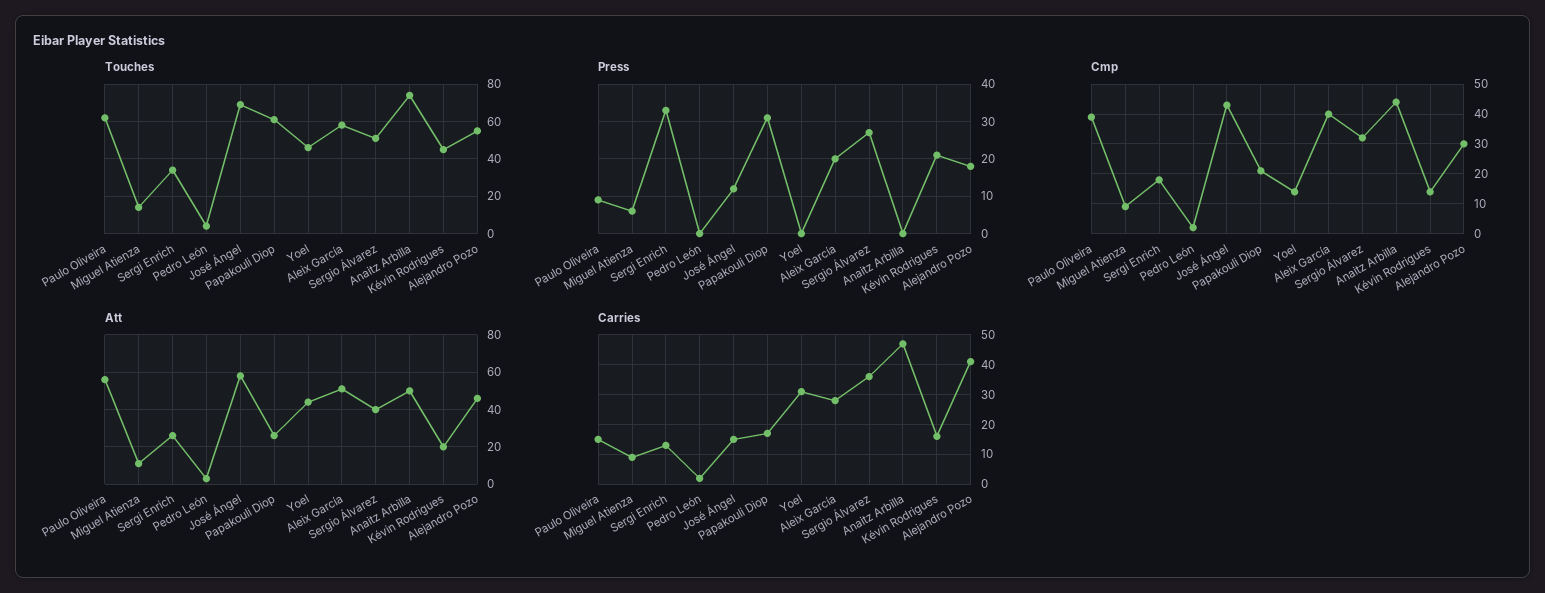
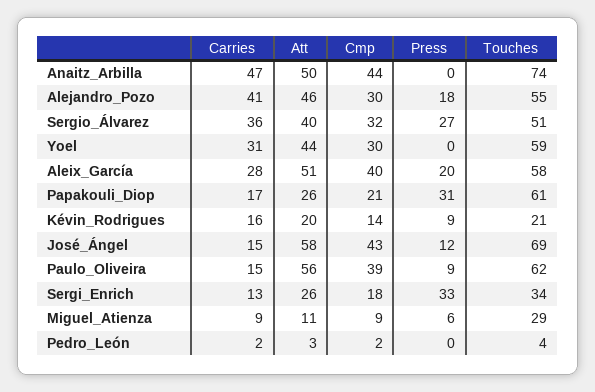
  {
    "Touches": {
      "Paulo Oliveira": 62,
-     "Miguel Atienza": 15,
+     "Miguel Atienza": 29,
      "Sergi Enrich": 34,
      "Pedro León": 4,
      "José Ángel": 69,
      "Papakouli Diop": 61,
-     "Yoel": 45,
+     "Yoel": 59,
      "Aleix García": 58,
      "Sergio Álvarez": 51,
      "Anaitz Arbilla": 74,
-     "Kévin Rodrigues": 45,
+     "Kévin Rodrigues": 21,
      "Alejandro Pozo": 55
    },
    "Press": {
      "Paulo Oliveira": 9,
      "Miguel Atienza": 6,
      "Sergi Enrich": 33,
      "Pedro León": 0,
      "José Ángel": 12,
      "Papakouli Diop": 31,
      "Yoel": 0,
      "Aleix García": 20,
      "Sergio Álvarez": 27,
      "Anaitz Arbilla": 0,
-     "Kévin Rodrigues": 20,
+     "Kévin Rodrigues": 9,
      "Alejandro Pozo": 18
    },
    "Cmp": {
      "Paulo Oliveira": 39,
      "Miguel Atienza": 9,
      "Sergi Enrich": 18,
      "Pedro León": 2,
      "José Ángel": 43,
      "Papakouli Diop": 21,
-     "Yoel": 15,
+     "Yoel": 30,
      "Aleix García": 40,
      "Sergio Álvarez": 32,
      "Anaitz Arbilla": 44,
      "Kévin Rodrigues": 14,
      "Alejandro Pozo": 30
    },
    "Att": {
      "Paulo Oliveira": 56,
      "Miguel Atienza": 11,
      "Sergi Enrich": 26,
      "Pedro León": 3,
      "José Ángel": 58,
      "Papakouli Diop": 26,
      "Yoel": 44,
      "Aleix García": 51,
      "Sergio Álvarez": 40,
      "Anaitz Arbilla": 50,
      "Kévin Rodrigues": 20,
      "Alejandro Pozo": 46
    },
    "Carries": {
      "Paulo Oliveira": 15,
      "Miguel Atienza": 9,
      "Sergi Enrich": 13,
      "Pedro León": 2,
      "José Ángel": 15,
      "Papakouli Diop": 17,
      "Yoel": 31,
      "Aleix García": 28,
      "Sergio Álvarez": 36,
      "Anaitz Arbilla": 47,
      "Kévin Rodrigues": 16,
      "Alejandro Pozo": 41
    }
  }

